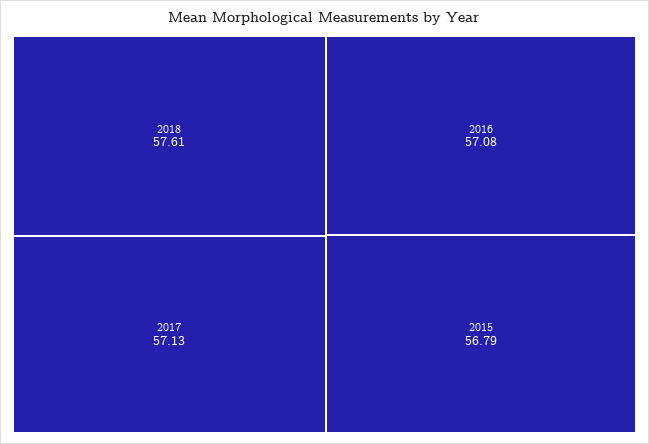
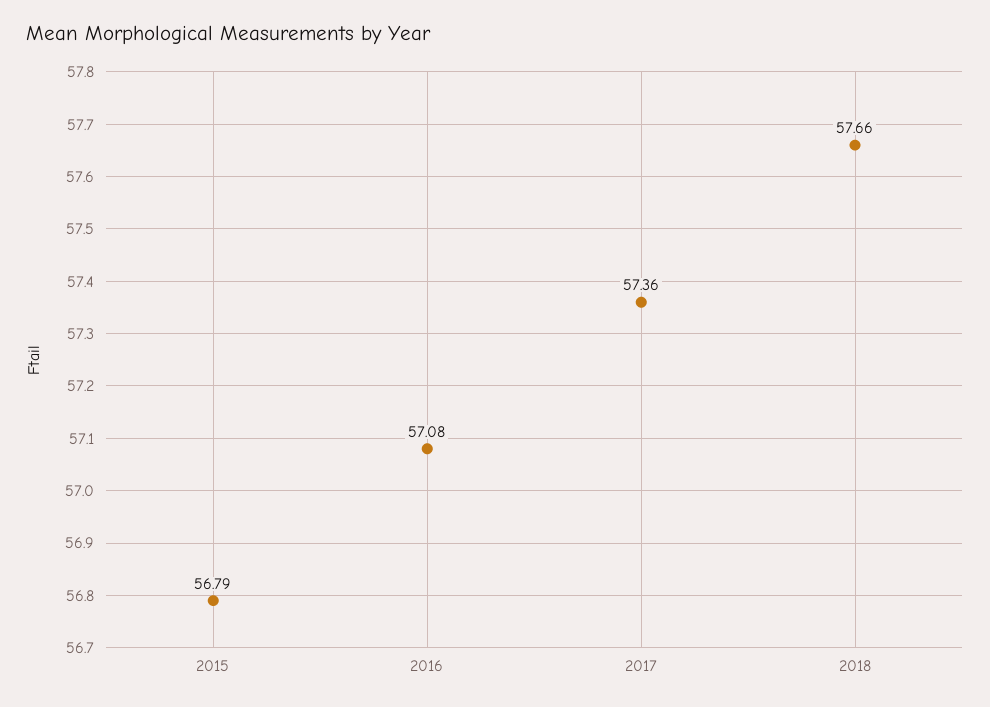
  {
-   "2018": 57.61,
+   "2018": 57.66,
-   "2017": 57.13,
+   "2017": 57.36,
    "2016": 57.08,
    "2015": 56.79
  }

